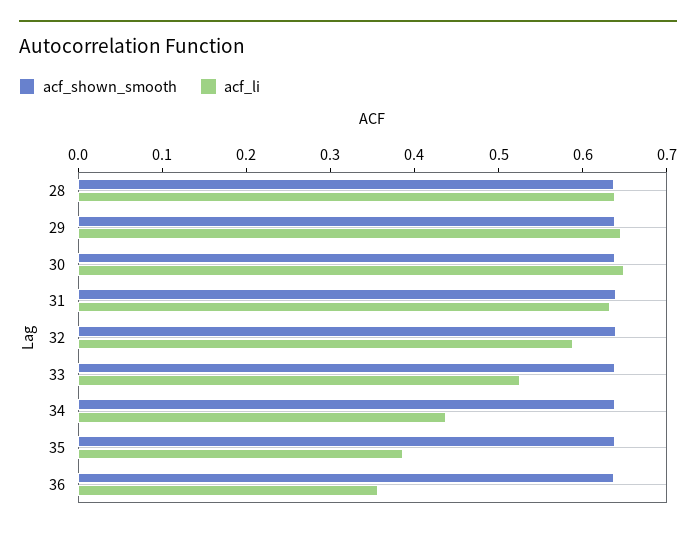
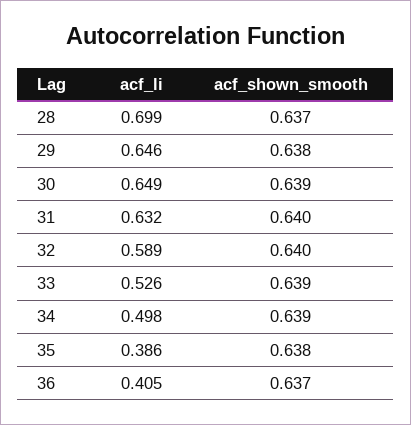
  {
    "acf_shown_smooth": {
      "28": 0.637,
      "29": 0.638,
      "30": 0.639,
      "31": 0.64,
      "32": 0.64,
      "33": 0.639,
      "34": 0.639,
      "35": 0.638,
      "36": 0.637
    },
    "acf_li": {
-     "28": 0.64,
+     "28": 0.699,
      "29": 0.646,
      "30": 0.649,
      "31": 0.632,
      "32": 0.589,
      "33": 0.526,
-     "34": 0.44,
+     "34": 0.498,
      "35": 0.386,
-     "36": 0.36
+     "36": 0.405
    }
  }

